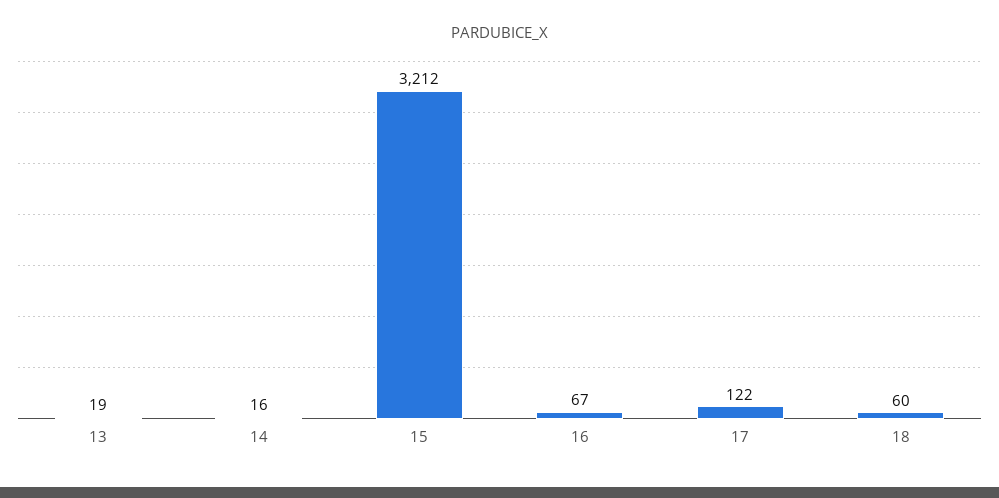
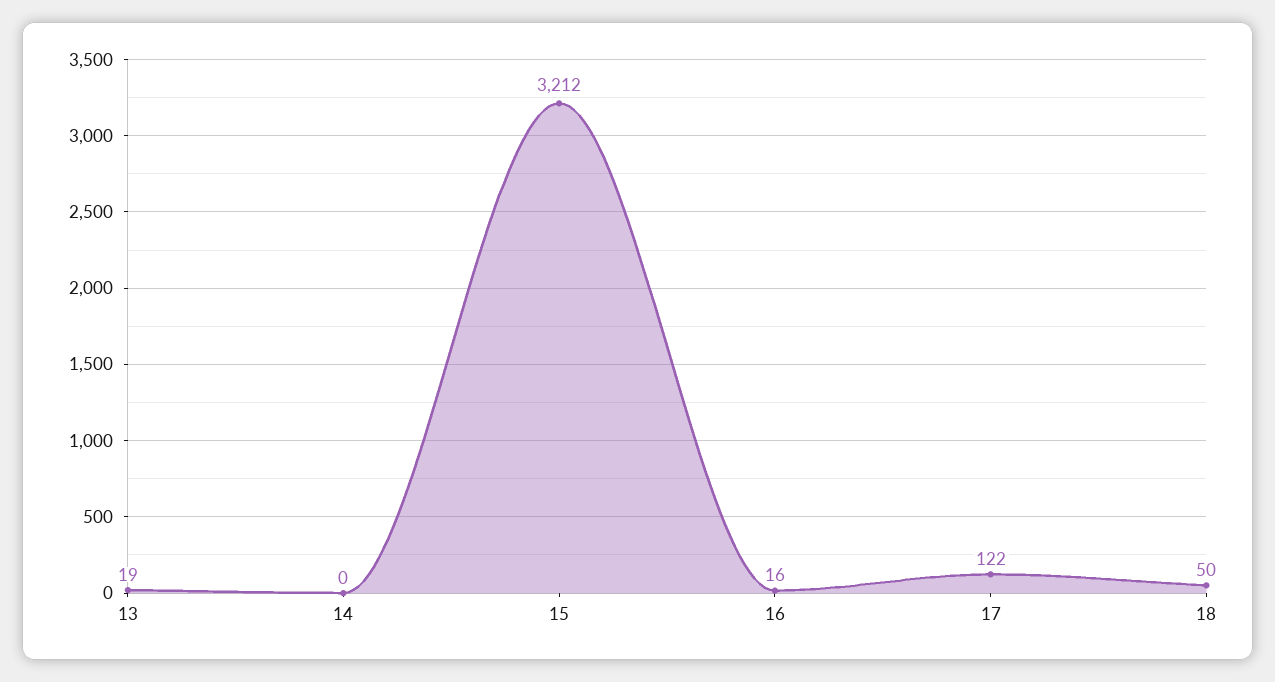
  {
    "13": 19,
-   "14": 16,
+   "14": 0,
    "15": 3212,
-   "16": 67,
+   "16": 16,
    "17": 122,
-   "18": 60
+   "18": 50
  }

